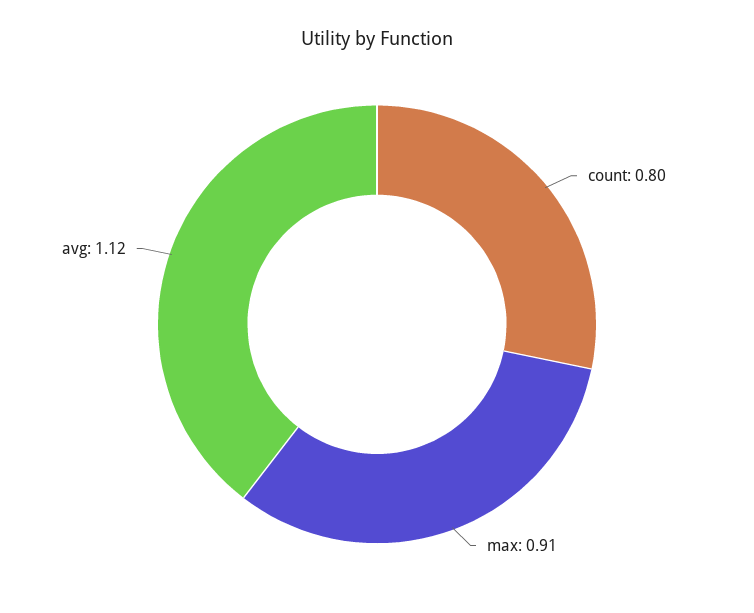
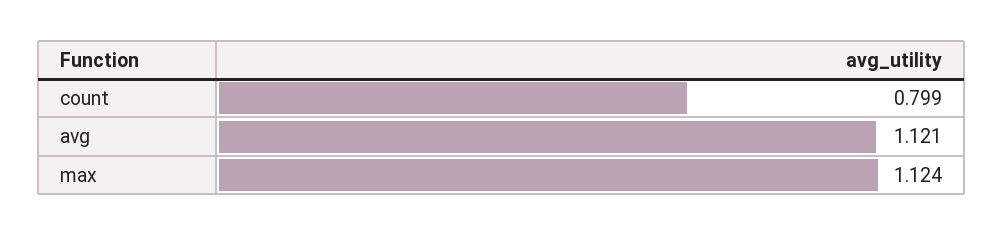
  {
    "count": 0.799,
-   "max": 0.91,
+   "max": 1.124,
    "avg": 1.121
  }

